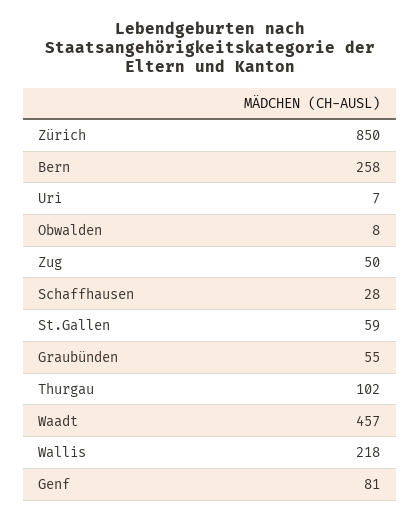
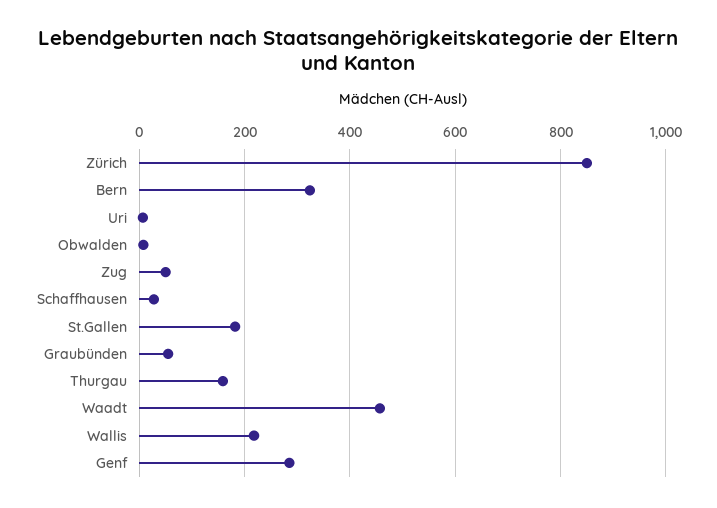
  {
    "Zürich": 850,
-   "Bern": 258,
+   "Bern": 320,
    "Uri": 7,
    "Obwalden": 8,
    "Zug": 50,
    "Schaffhausen": 28,
-   "St.Gallen": 59,
+   "St.Gallen": 180,
    "Graubünden": 55,
-   "Thurgau": 102,
+   "Thurgau": 160,
    "Waadt": 457,
    "Wallis": 218,
-   "Genf": 81
+   "Genf": 280
  }

